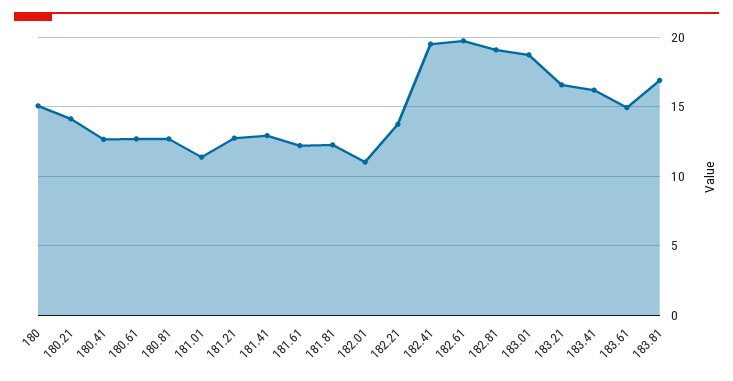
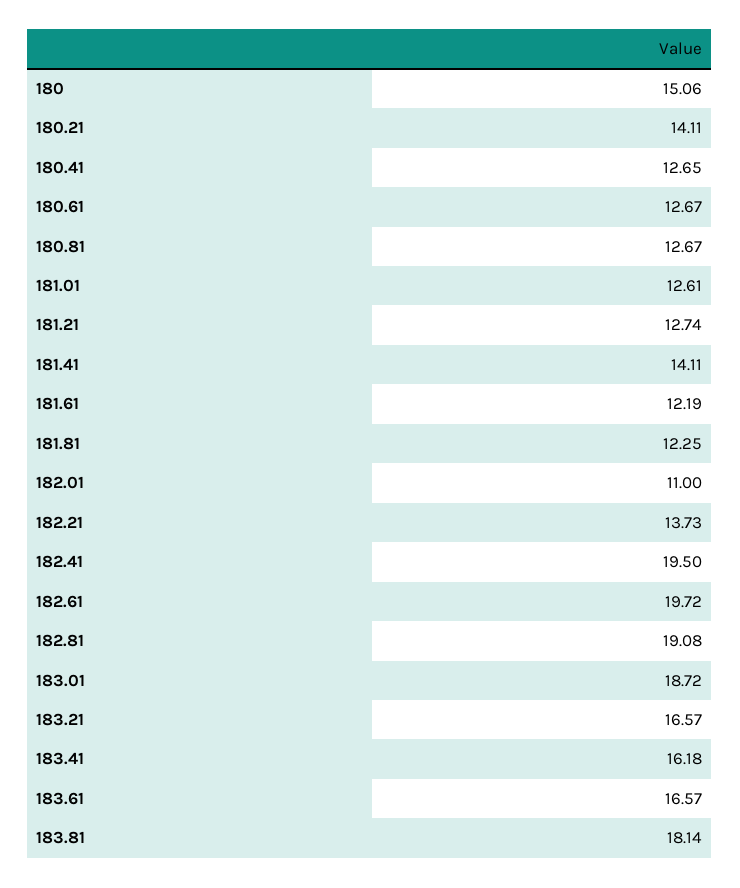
  {
    "180": 15.06,
    "180.21": 14.11,
    "180.41": 12.65,
    "180.61": 12.67,
    "180.81": 12.67,
-   "181.01": 11.5,
+   "181.01": 12.61,
    "181.21": 12.74,
-   "181.41": 13,
+   "181.41": 14.11,
    "181.61": 12.19,
    "181.81": 12.25,
    "182.01": 11,
    "182.21": 13.73,
    "182.41": 19.5,
    "182.61": 19.72,
    "182.81": 19.08,
    "183.01": 18.72,
    "183.21": 16.57,
    "183.41": 16.18,
-   "183.61": 15,
+   "183.61": 16.57,
-   "183.81": 17
+   "183.81": 18.14
  }

